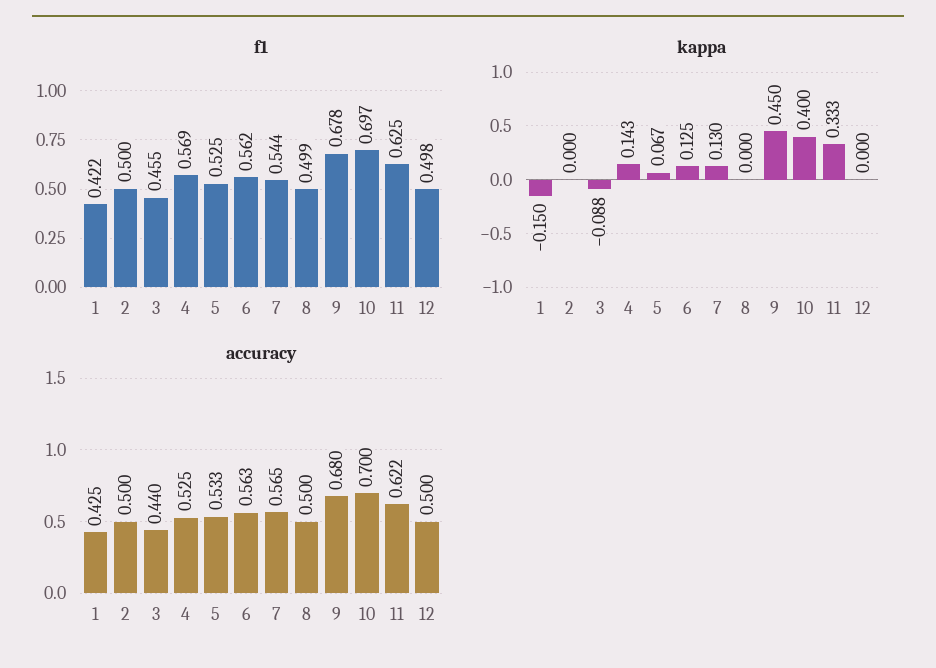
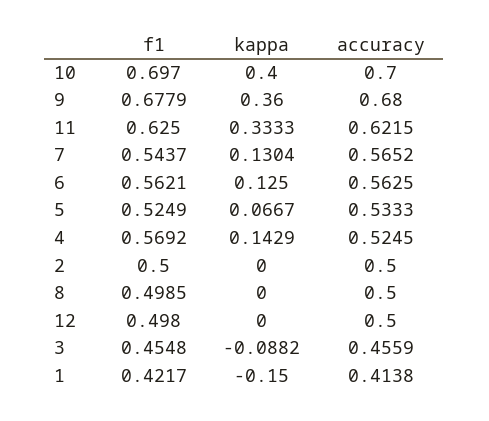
  {
    "f1": {
      "1": 0.4217,
      "2": 0.5,
      "3": 0.4548,
      "4": 0.5692,
      "5": 0.5249,
      "6": 0.5621,
      "7": 0.5437,
      "8": 0.4985,
      "9": 0.6779,
      "10": 0.697,
      "11": 0.625,
      "12": 0.498
    },
    "kappa": {
      "1": -0.15,
      "2": 0,
      "3": -0.0882,
      "4": 0.1429,
      "5": 0.0667,
      "6": 0.125,
      "7": 0.1304,
      "8": 0,
-     "9": 0.45,
+     "9": 0.36,
      "10": 0.4,
      "11": 0.3333,
      "12": 0
    },
    "accuracy": {
-     "1": 0.425,
+     "1": 0.4138,
      "2": 0.5,
-     "3": 0.44,
+     "3": 0.4559,
      "4": 0.5245,
      "5": 0.5333,
      "6": 0.5625,
      "7": 0.5652,
      "8": 0.5,
      "9": 0.68,
      "10": 0.7,
      "11": 0.6215,
      "12": 0.5
    }
  }

